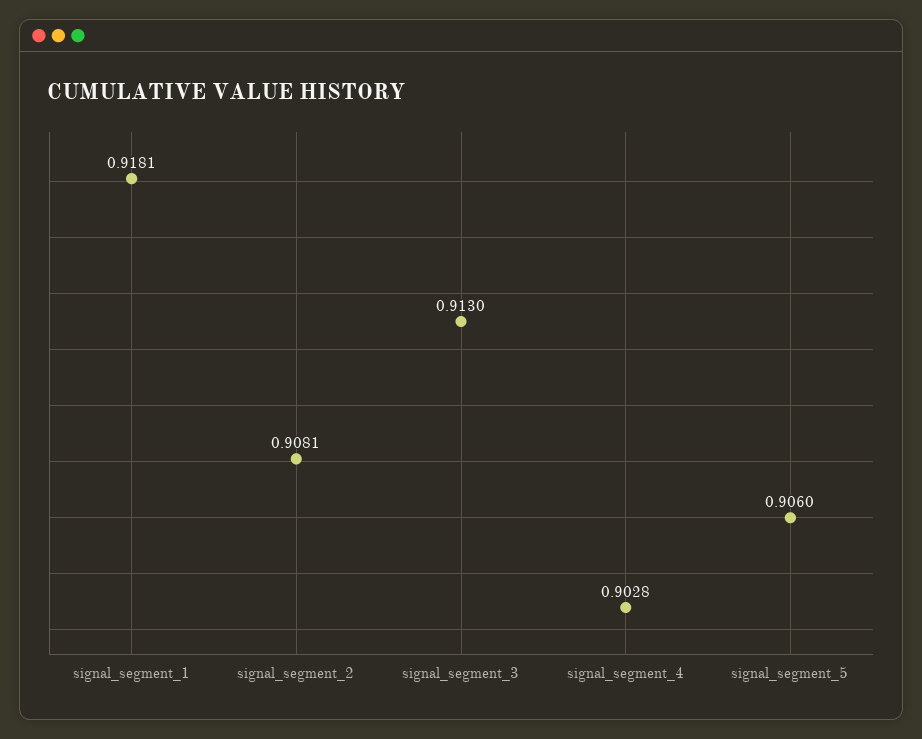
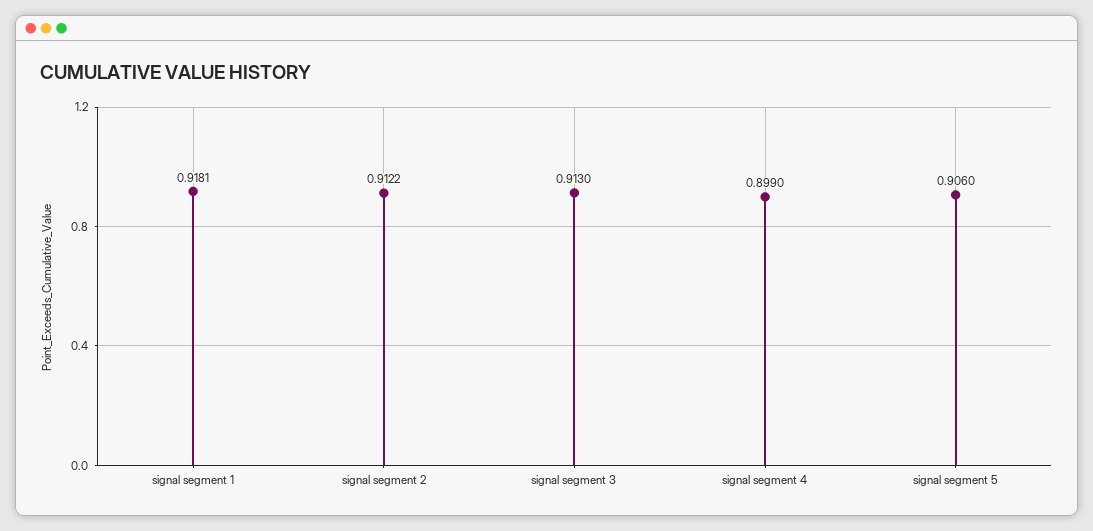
  {
    "signal_segment_1": 0.9181,
-   "signal_segment_2": 0.9081,
+   "signal_segment_2": 0.9122,
    "signal_segment_3": 0.913,
-   "signal_segment_4": 0.9028,
+   "signal_segment_4": 0.899,
    "signal_segment_5": 0.906
  }

